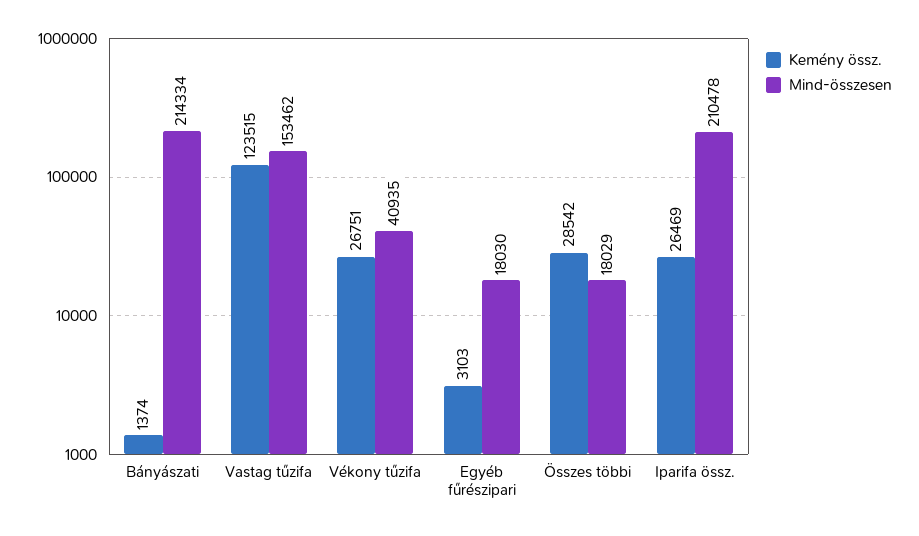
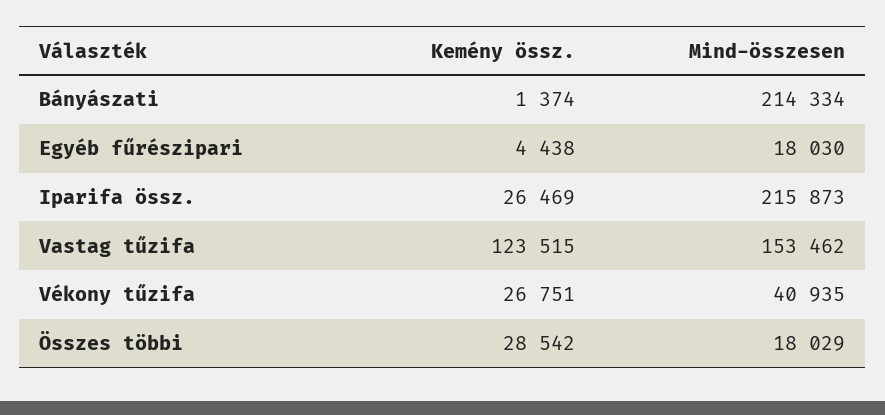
  {
    "Kemény össz.": {
      "Bányászati": 1374,
      "Vastag tűzifa": 123515,
      "Vékony tűzifa": 26751,
-     "Egyéb fűrészipari": 3103,
+     "Egyéb fűrészipari": 4438,
      "Összes többi": 28542,
      "Iparifa össz.": 26469
    },
    "Mind-összesen": {
      "Bányászati": 214334,
      "Vastag tűzifa": 153462,
      "Vékony tűzifa": 40935,
      "Egyéb fűrészipari": 18030,
      "Összes többi": 18029,
-     "Iparifa össz.": 210478
+     "Iparifa össz.": 215873
    }
  }

